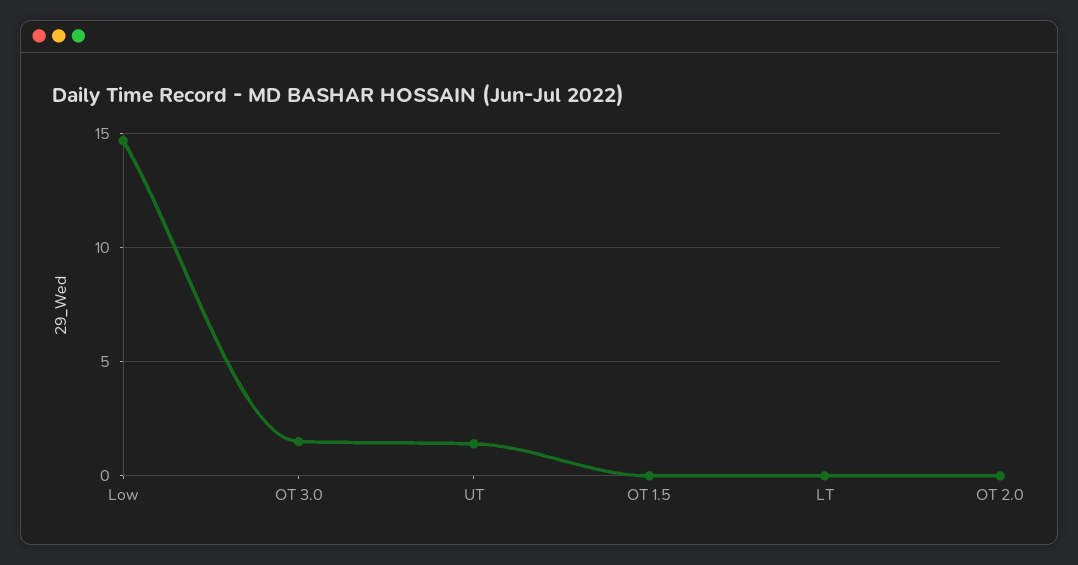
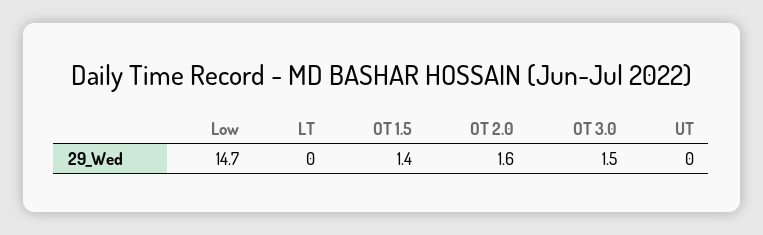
  {
    "Low": 14.7,
    "OT 3.0": 1.5,
-   "UT": 1.5,
+   "UT": 0,
-   "OT 1.5": 0,
+   "OT 1.5": 1.4,
    "LT": 0,
-   "OT 2.0": 0
+   "OT 2.0": 1.6
  }

